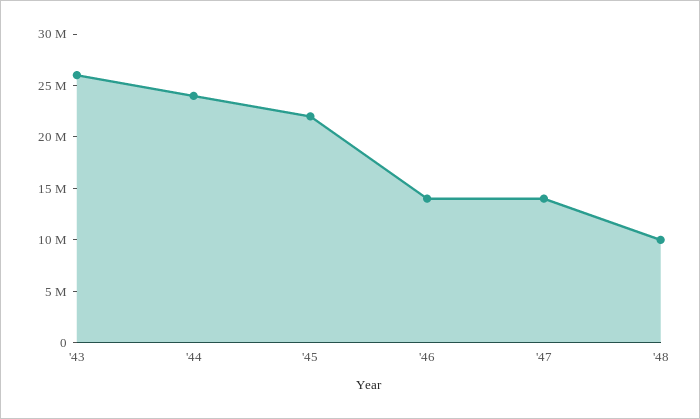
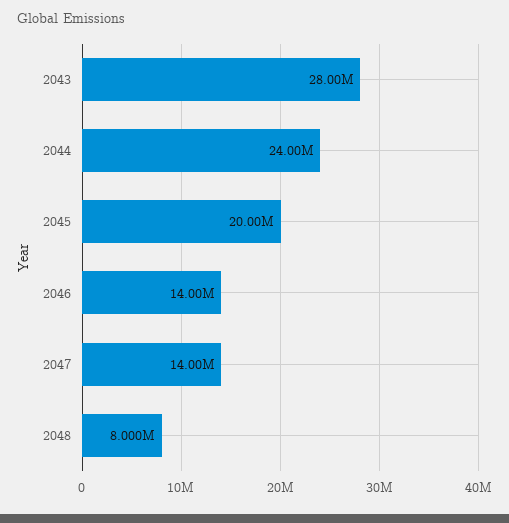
  {
-   "'43": 26000000,
+   "'43": 28000000,
    "'44": 24000000,
-   "'45": 22000000,
+   "'45": 20000000,
    "'46": 14000000,
    "'47": 14000000,
-   "'48": 10000000
+   "'48": 8000000
  }

